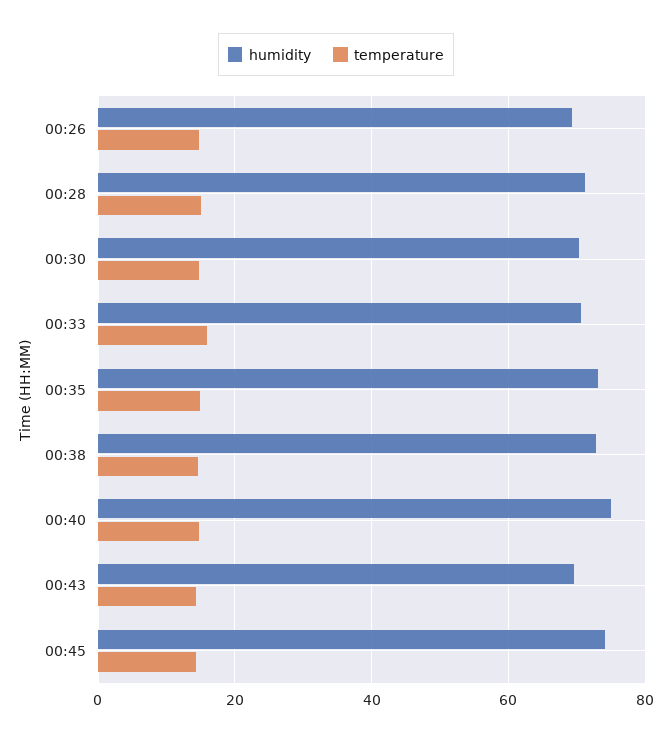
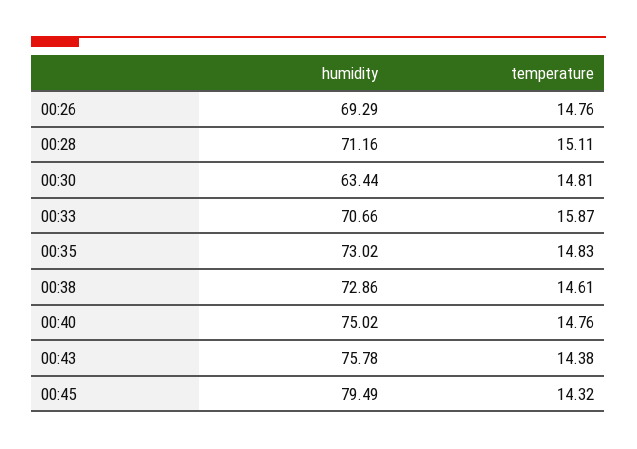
  {
    "humidity": {
      "00:26": 69.29,
      "00:28": 71.16,
-     "00:30": 70,
+     "00:30": 63.44,
      "00:33": 70.66,
      "00:35": 73.02,
      "00:38": 72.86,
      "00:40": 75.02,
-     "00:43": 70,
+     "00:43": 75.78,
-     "00:45": 74
+     "00:45": 79.49
    },
    "temperature": {
      "00:26": 14.76,
      "00:28": 15.11,
      "00:30": 14.81,
      "00:33": 15.87,
      "00:35": 14.83,
      "00:38": 14.61,
      "00:40": 14.76,
      "00:43": 14.38,
      "00:45": 14.32
    }
  }

